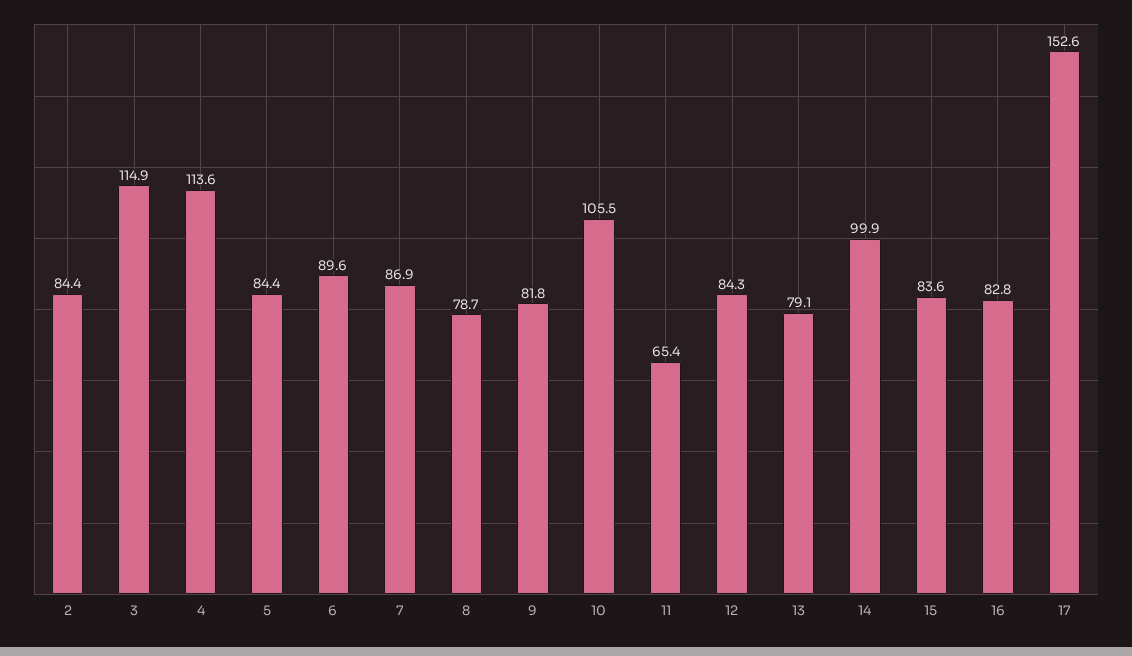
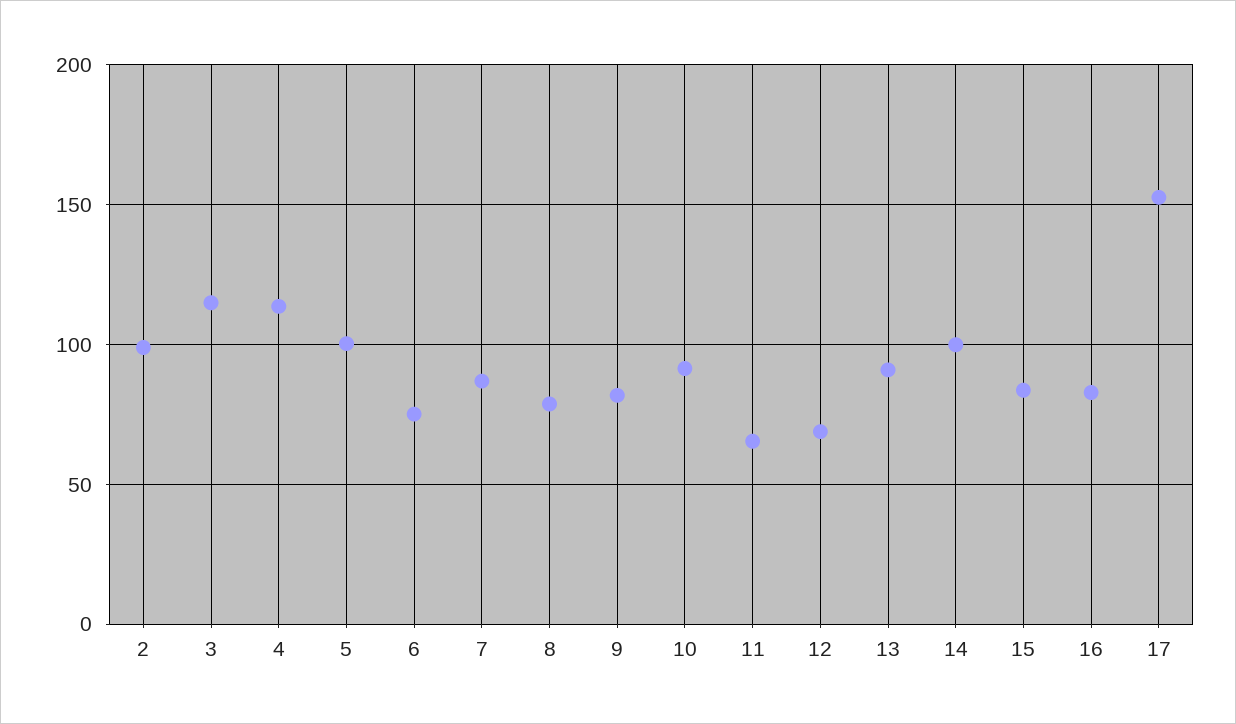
  {
-   "2": 84.4,
+   "2": 100,
    "3": 114.9,
    "4": 113.6,
-   "5": 84.4,
+   "5": 100,
-   "6": 89.6,
+   "6": 75,
    "7": 86.9,
    "8": 78.7,
    "9": 81.8,
-   "10": 105.5,
+   "10": 90,
    "11": 65.4,
-   "12": 84.3,
+   "12": 70,
-   "13": 79.1,
+   "13": 90,
    "14": 99.9,
    "15": 83.6,
    "16": 82.8,
    "17": 152.6
  }

